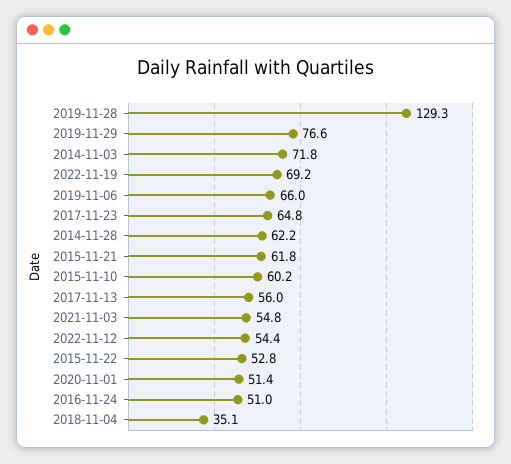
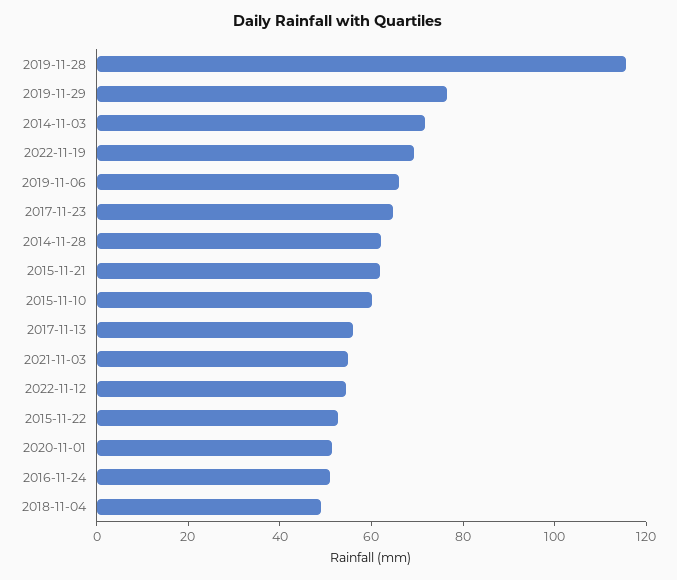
  {
-   "2019-11-28": 129.3,
+   "2019-11-28": 115,
    "2019-11-29": 76.6,
    "2014-11-03": 71.8,
    "2022-11-19": 69.2,
    "2019-11-06": 66,
    "2017-11-23": 64.8,
    "2014-11-28": 62.2,
    "2015-11-21": 61.8,
    "2015-11-10": 60.2,
    "2017-11-13": 56,
    "2021-11-03": 54.8,
    "2022-11-12": 54.4,
    "2015-11-22": 52.8,
    "2020-11-01": 51.4,
    "2016-11-24": 51,
-   "2018-11-04": 35.1
+   "2018-11-04": 50
  }

